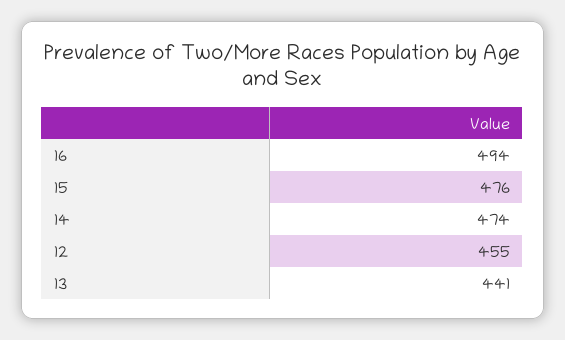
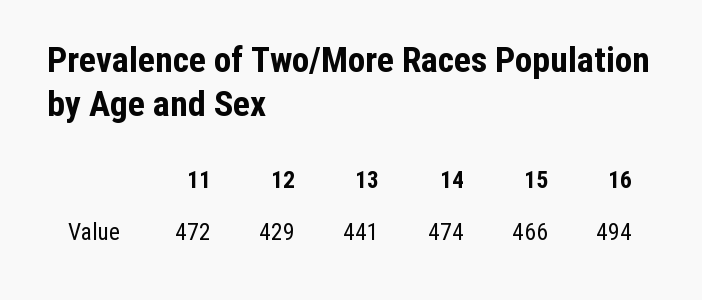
  {
    "16": 494,
-   "15": 476,
+   "15": 466,
    "14": 474,
-   "12": 455,
+   "12": 429,
-   "13": 441
+   "13": 441,
+   "11": 472
  }

